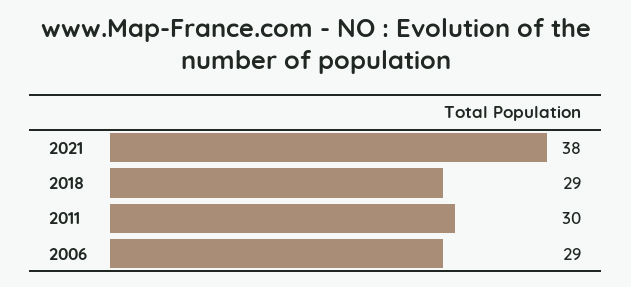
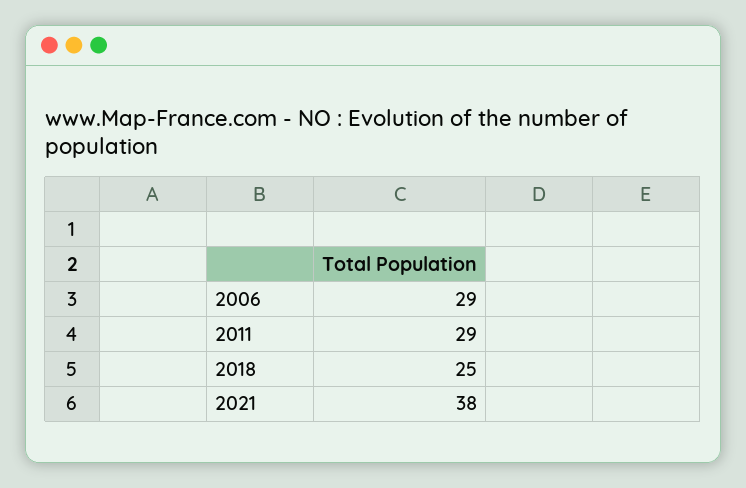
  {
    "2021": 38,
-   "2018": 29,
+   "2018": 25,
-   "2011": 30,
+   "2011": 29,
    "2006": 29
  }

